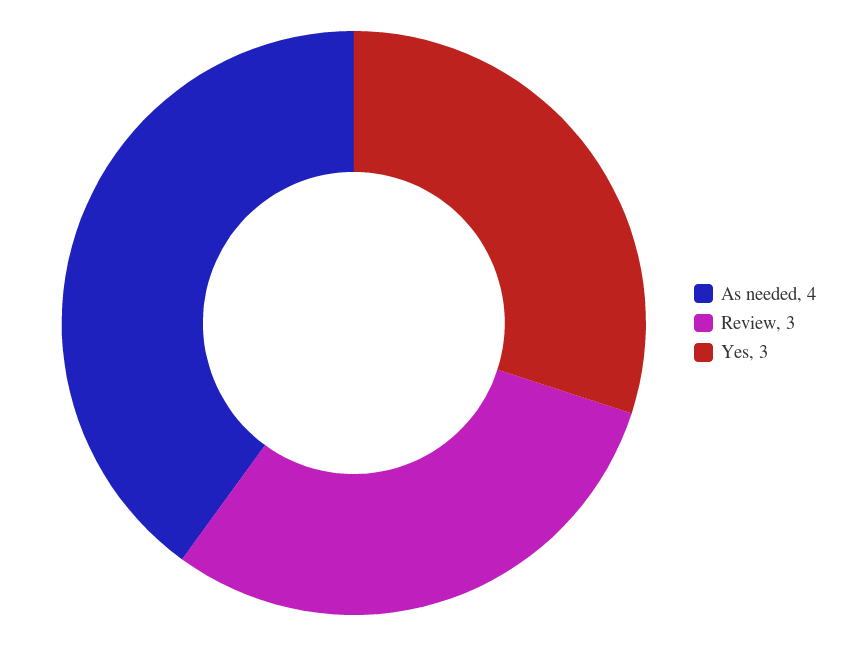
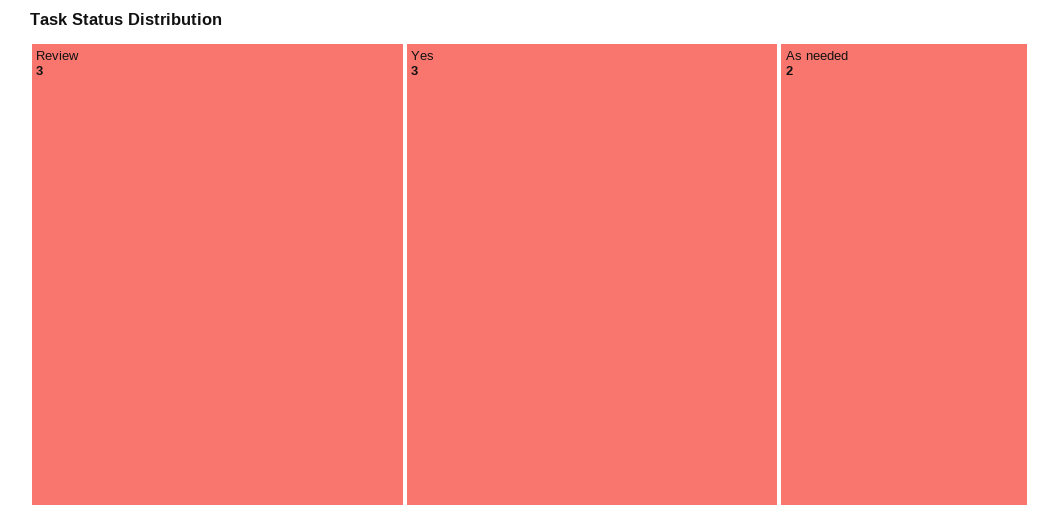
  {
-   "As needed": 4,
+   "As needed": 2,
    "Review": 3,
    "Yes": 3
  }

